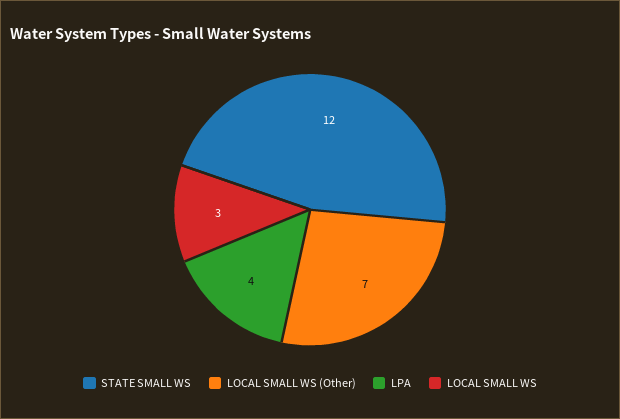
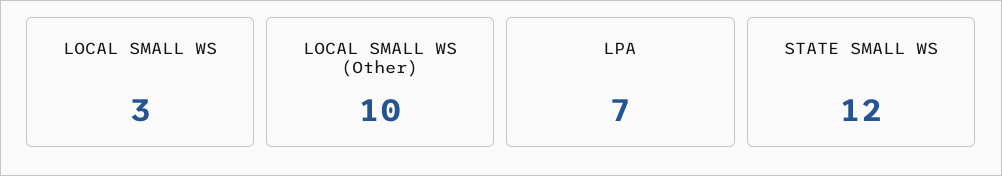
  {
    "STATE SMALL WS": 12,
-   "LOCAL SMALL WS (Other)": 7,
+   "LOCAL SMALL WS (Other)": 10,
-   "LPA": 4,
+   "LPA": 7,
    "LOCAL SMALL WS": 3
  }

